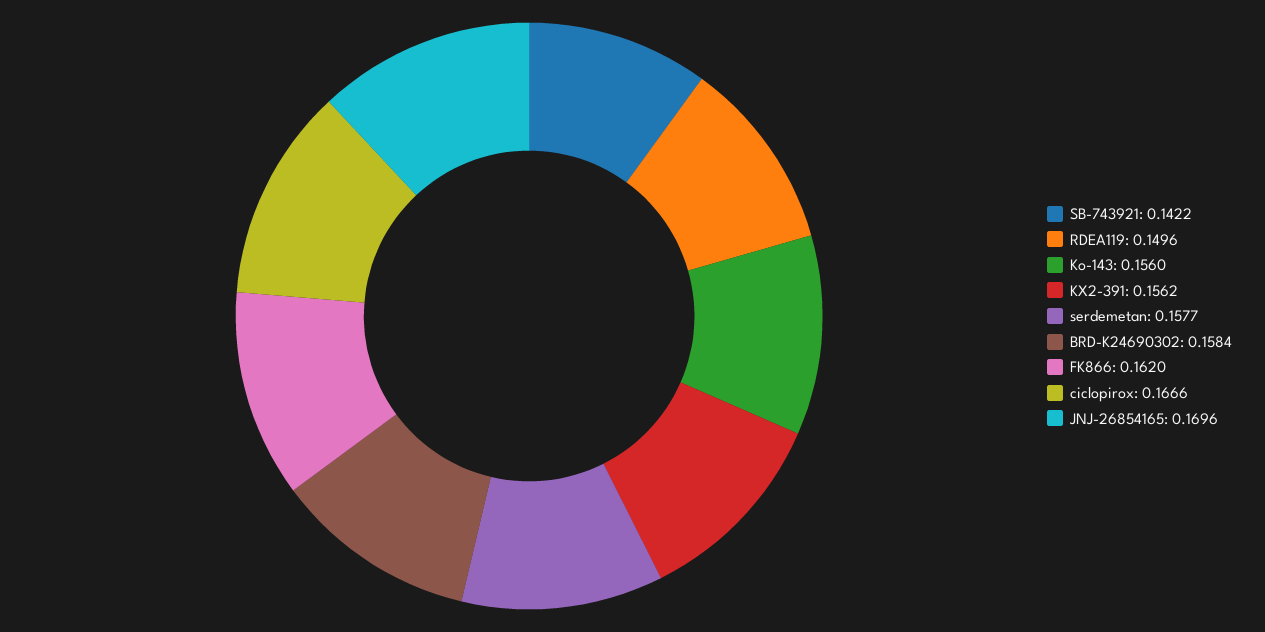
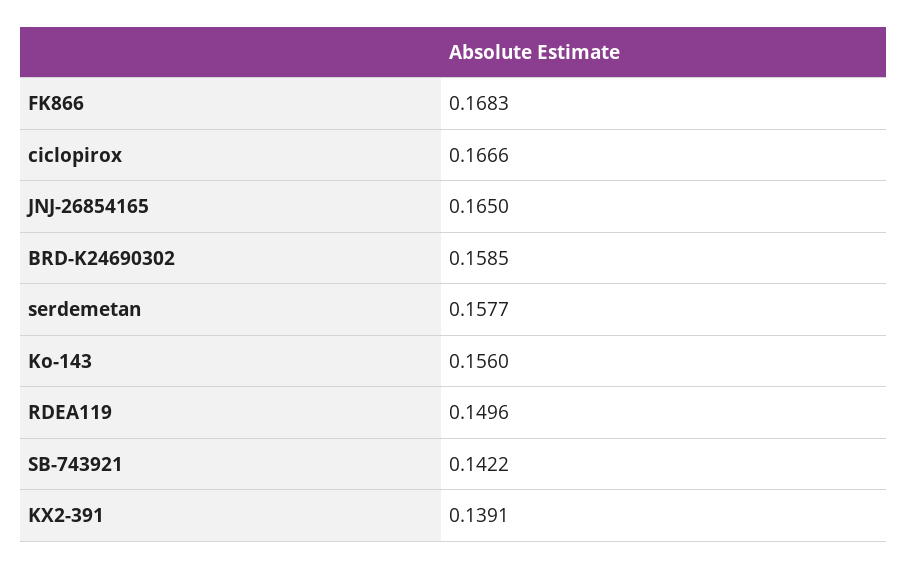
  {
    "SB-743921": 0.1422,
    "RDEA119": 0.1496,
    "Ko-143": 0.156,
-   "KX2-391": 0.1562,
+   "KX2-391": 0.1391,
    "serdemetan": 0.1577,
-   "BRD-K24690302": 0.1584,
+   "BRD-K24690302": 0.1585,
-   "FK866": 0.162,
+   "FK866": 0.1683,
    "ciclopirox": 0.1666,
-   "JNJ-26854165": 0.1696
+   "JNJ-26854165": 0.165
  }

